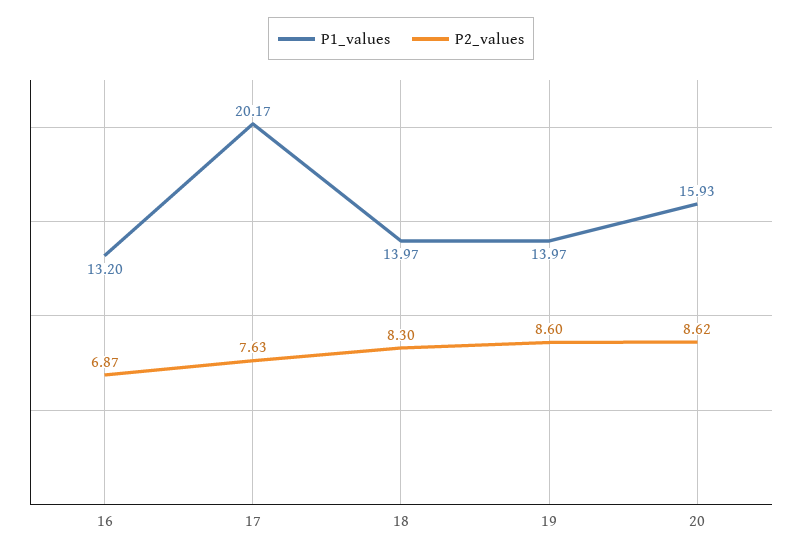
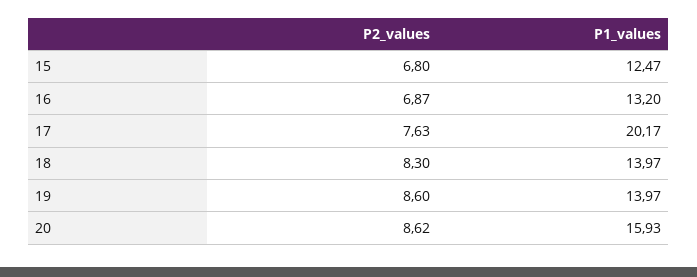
  {
    "P1_values": {
      "16": 13.2,
      "17": 20.17,
      "18": 13.97,
      "19": 13.97,
-     "20": 15.93
+     "20": 15.93,
+     "15": 12.47
    },
    "P2_values": {
      "16": 6.87,
      "17": 7.63,
      "18": 8.3,
      "19": 8.6,
-     "20": 8.62
+     "20": 8.62,
+     "15": 6.8
    }
  }

